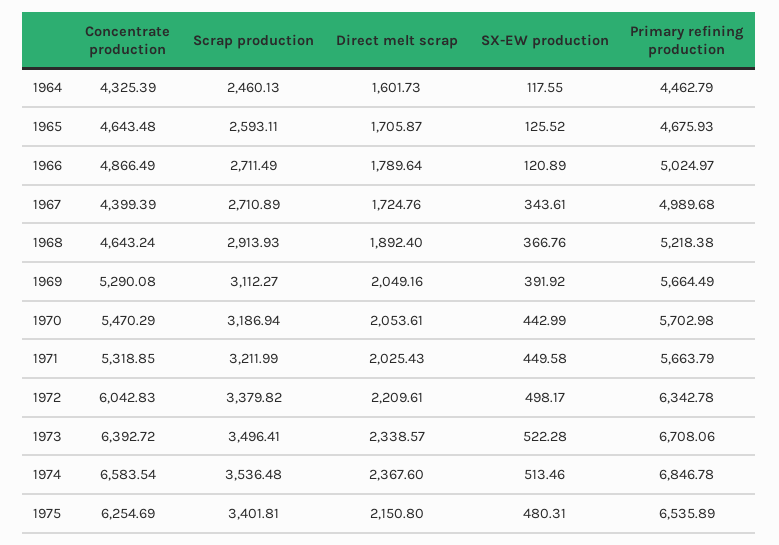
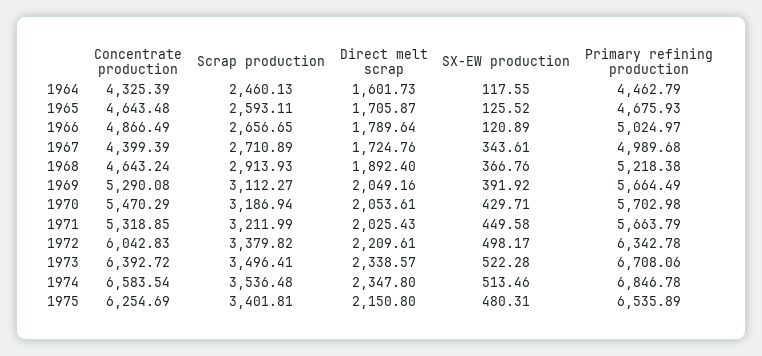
  {
    "Concentrate production": {
      "1964": 4325.39,
      "1965": 4643.48,
      "1966": 4866.49,
      "1967": 4399.39,
      "1968": 4643.24,
      "1969": 5290.08,
      "1970": 5470.29,
      "1971": 5318.85,
      "1972": 6042.83,
      "1973": 6392.72,
      "1974": 6583.54,
      "1975": 6254.69
    },
    "Scrap production": {
      "1964": 2460.13,
      "1965": 2593.11,
-     "1966": 2711.49,
+     "1966": 2656.65,
      "1967": 2710.89,
      "1968": 2913.93,
      "1969": 3112.27,
      "1970": 3186.94,
      "1971": 3211.99,
      "1972": 3379.82,
      "1973": 3496.41,
      "1974": 3536.48,
      "1975": 3401.81
    },
    "Direct melt scrap": {
      "1964": 1601.73,
      "1965": 1705.87,
      "1966": 1789.64,
      "1967": 1724.76,
      "1968": 1892.4,
      "1969": 2049.16,
      "1970": 2053.61,
      "1971": 2025.43,
      "1972": 2209.61,
      "1973": 2338.57,
-     "1974": 2367.6,
+     "1974": 2347.8,
      "1975": 2150.8
    },
    "SX-EW production": {
      "1964": 117.55,
      "1965": 125.52,
      "1966": 120.89,
      "1967": 343.61,
      "1968": 366.76,
      "1969": 391.92,
-     "1970": 442.99,
+     "1970": 429.71,
      "1971": 449.58,
      "1972": 498.17,
      "1973": 522.28,
      "1974": 513.46,
      "1975": 480.31
    },
    "Primary refining production": {
      "1964": 4462.79,
      "1965": 4675.93,
      "1966": 5024.97,
      "1967": 4989.68,
      "1968": 5218.38,
      "1969": 5664.49,
      "1970": 5702.98,
      "1971": 5663.79,
      "1972": 6342.78,
      "1973": 6708.06,
      "1974": 6846.78,
      "1975": 6535.89
    }
  }

